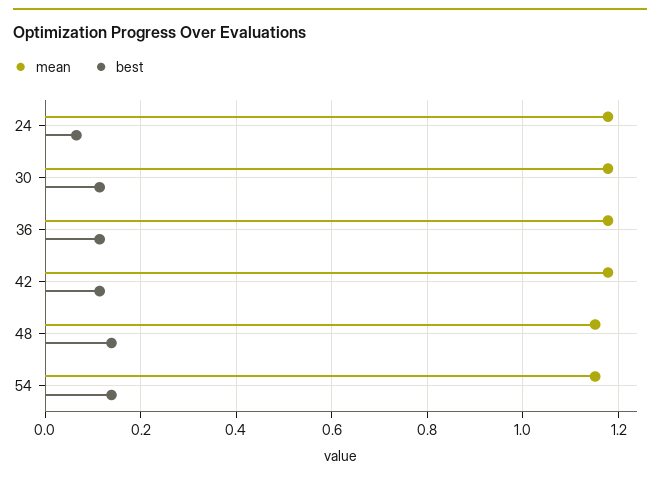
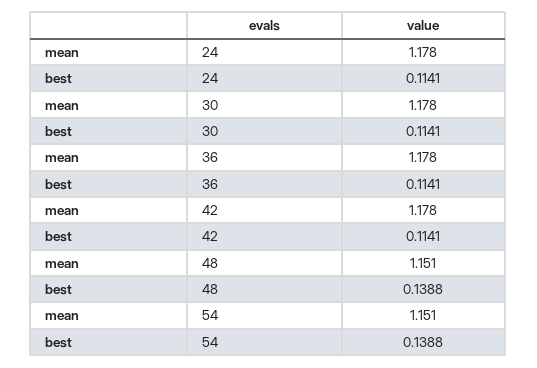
  {
    "mean": {
      "24": 1.178,
      "30": 1.178,
      "36": 1.178,
      "42": 1.178,
      "48": 1.151,
      "54": 1.151
    },
    "best": {
-     "24": 0.06,
+     "24": 0.1141,
      "30": 0.1141,
      "36": 0.1141,
      "42": 0.1141,
      "48": 0.1388,
      "54": 0.1388
    }
  }

